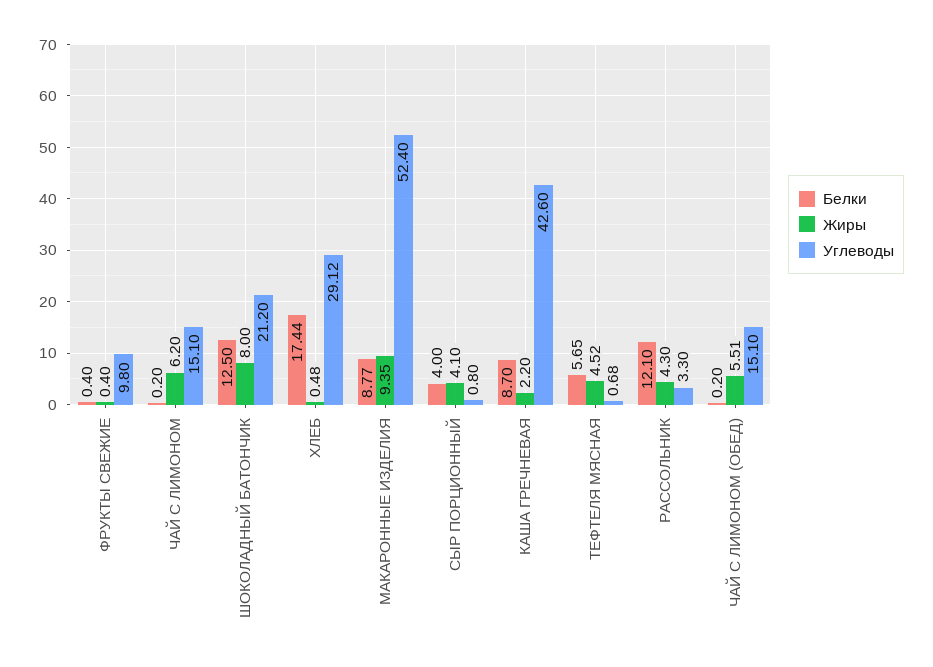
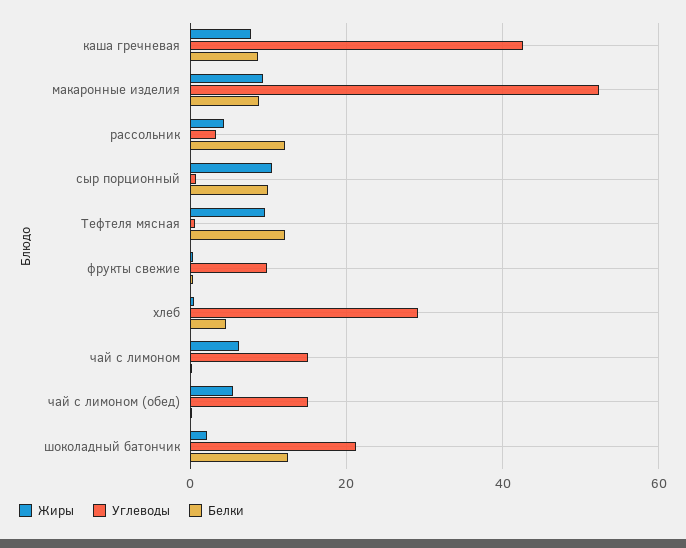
  {
    "Белки": {
      "ФРУКТЫ СВЕЖИЕ": 0.4,
      "ЧАЙ С ЛИМОНОМ": 0.2,
      "ШОКОЛАДНЫЙ БАТОНЧИК": 12.5,
-     "ХЛЕБ": 17.44,
+     "ХЛЕБ": 4,
      "МАКАРОННЫЕ ИЗДЕЛИЯ": 8.77,
-     "СЫР ПОРЦИОННЫЙ": 4,
+     "СЫР ПОРЦИОННЫЙ": 10,
      "КАША ГРЕЧНЕВАЯ": 8.7,
-     "ТЕФТЕЛЯ МЯСНАЯ": 5.65,
+     "ТЕФТЕЛЯ МЯСНАЯ": 12,
      "РАССОЛЬНИК": 12.1,
      "ЧАЙ С ЛИМОНОМ (ОБЕД)": 0.2
    },
    "Жиры": {
      "ФРУКТЫ СВЕЖИЕ": 0.4,
      "ЧАЙ С ЛИМОНОМ": 6.2,
-     "ШОКОЛАДНЫЙ БАТОНЧИК": 8,
+     "ШОКОЛАДНЫЙ БАТОНЧИК": 2,
      "ХЛЕБ": 0.48,
      "МАКАРОННЫЕ ИЗДЕЛИЯ": 9.35,
-     "СЫР ПОРЦИОННЫЙ": 4.1,
+     "СЫР ПОРЦИОННЫЙ": 10,
-     "КАША ГРЕЧНЕВАЯ": 2.2,
+     "КАША ГРЕЧНЕВАЯ": 8,
-     "ТЕФТЕЛЯ МЯСНАЯ": 4.52,
+     "ТЕФТЕЛЯ МЯСНАЯ": 10,
      "РАССОЛЬНИК": 4.3,
      "ЧАЙ С ЛИМОНОМ (ОБЕД)": 5.51
    },
    "Углеводы": {
      "ФРУКТЫ СВЕЖИЕ": 9.8,
      "ЧАЙ С ЛИМОНОМ": 15.1,
      "ШОКОЛАДНЫЙ БАТОНЧИК": 21.2,
      "ХЛЕБ": 29.12,
      "МАКАРОННЫЕ ИЗДЕЛИЯ": 52.4,
      "СЫР ПОРЦИОННЫЙ": 0.8,
      "КАША ГРЕЧНЕВАЯ": 42.6,
      "ТЕФТЕЛЯ МЯСНАЯ": 0.68,
      "РАССОЛЬНИК": 3.3,
      "ЧАЙ С ЛИМОНОМ (ОБЕД)": 15.1
    }
  }

